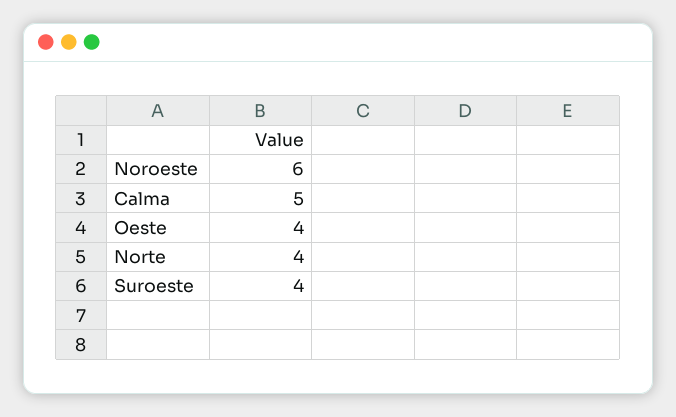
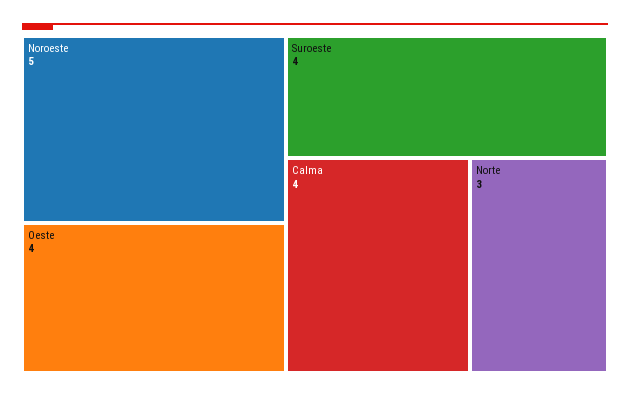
  {
-   "Noroeste": 6,
+   "Noroeste": 5,
-   "Calma": 5,
+   "Calma": 4,
    "Oeste": 4,
-   "Norte": 4,
+   "Norte": 3,
    "Suroeste": 4
  }

